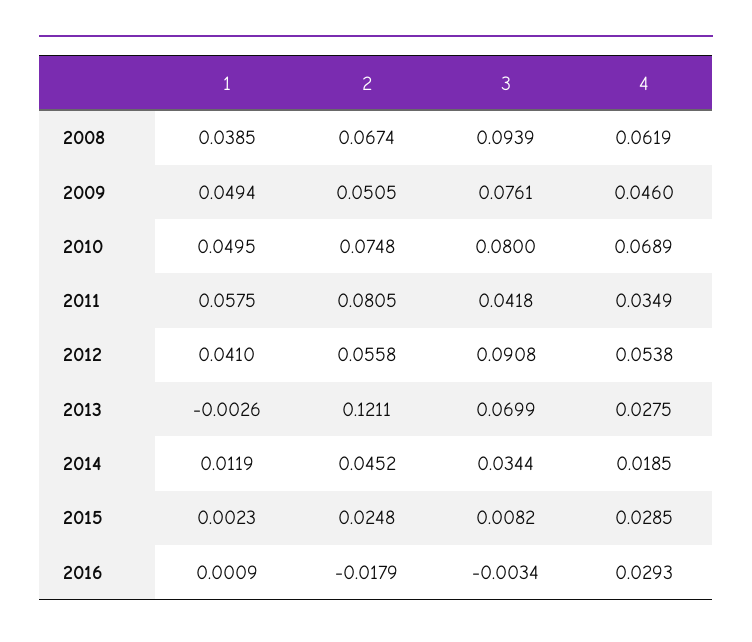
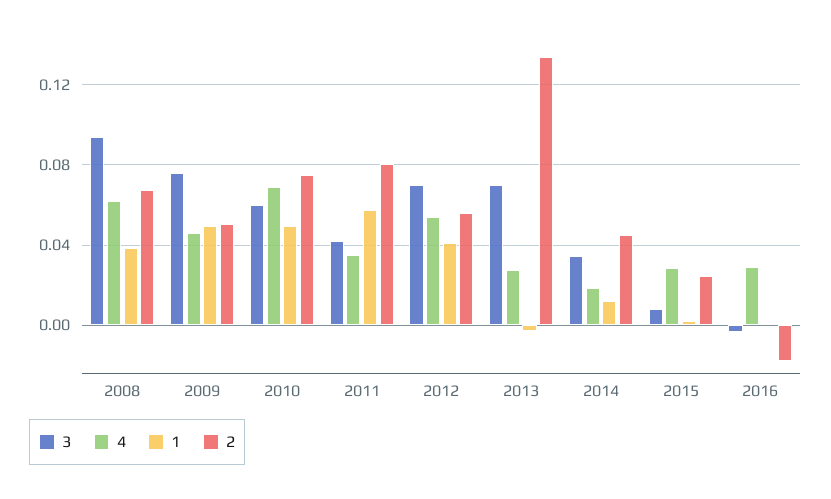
  {
    "1": {
      "2008": 0.0385,
      "2009": 0.0494,
      "2010": 0.0495,
      "2011": 0.0575,
      "2012": 0.041,
      "2013": -0.0026,
      "2014": 0.0119,
      "2015": 0.0023,
      "2016": 0.0009
    },
    "2": {
      "2008": 0.0674,
      "2009": 0.0505,
      "2010": 0.0748,
      "2011": 0.0805,
      "2012": 0.0558,
-     "2013": 0.1211,
+     "2013": 0.135,
      "2014": 0.0452,
      "2015": 0.0248,
      "2016": -0.0179
    },
    "3": {
      "2008": 0.0939,
      "2009": 0.0761,
-     "2010": 0.08,
+     "2010": 0.06,
      "2011": 0.0418,
-     "2012": 0.0908,
+     "2012": 0.07,
      "2013": 0.0699,
      "2014": 0.0344,
      "2015": 0.0082,
      "2016": -0.0034
    },
    "4": {
      "2008": 0.0619,
      "2009": 0.046,
      "2010": 0.0689,
      "2011": 0.0349,
      "2012": 0.0538,
      "2013": 0.0275,
      "2014": 0.0185,
      "2015": 0.0285,
      "2016": 0.0293
    }
  }

